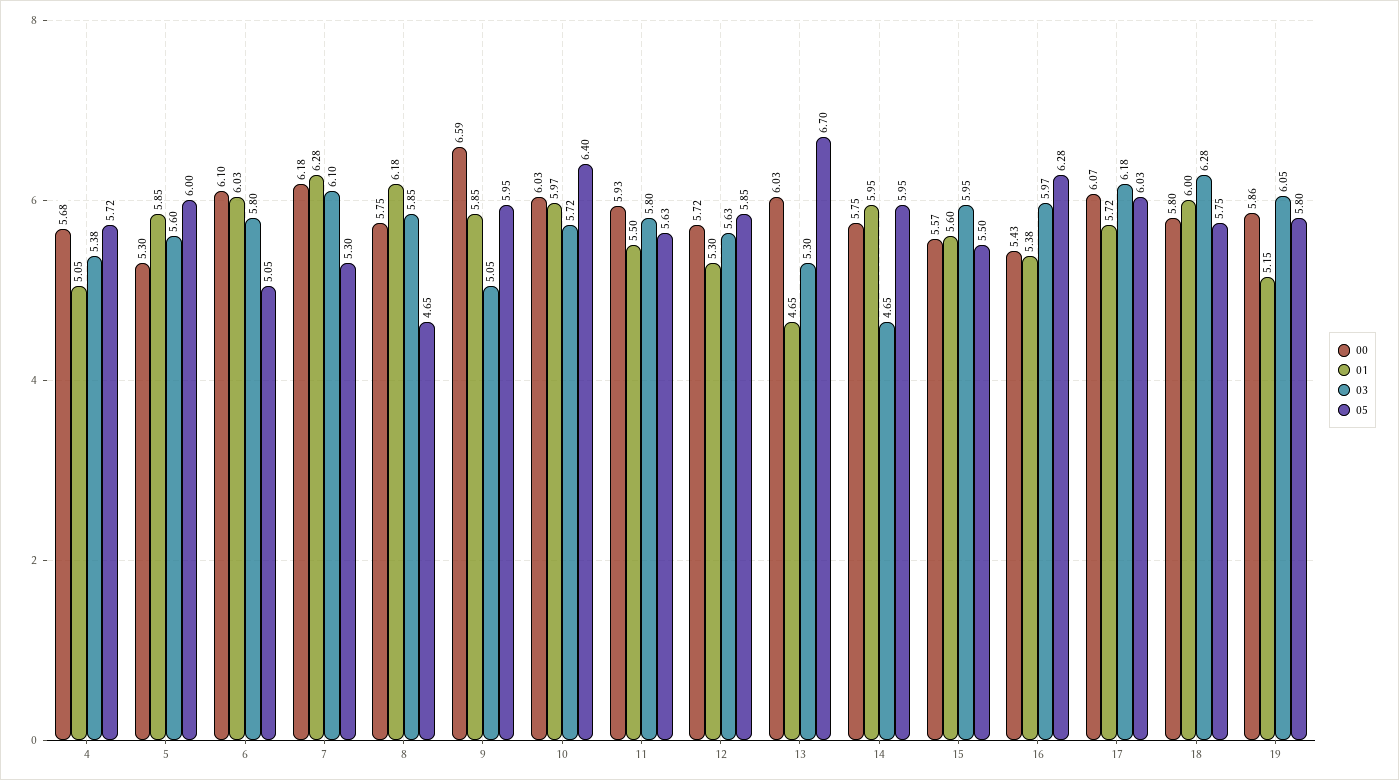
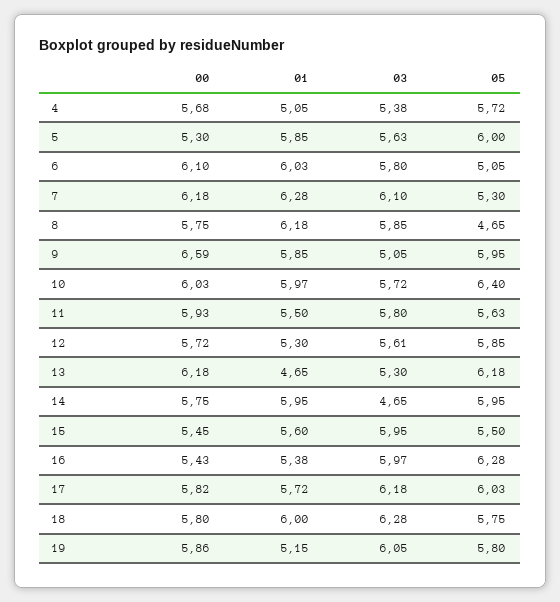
  {
    "00": {
      "4": 5.68,
      "5": 5.3,
      "6": 6.1,
      "7": 6.18,
      "8": 5.75,
      "9": 6.59,
      "10": 6.03,
      "11": 5.93,
      "12": 5.72,
-     "13": 6.03,
+     "13": 6.18,
      "14": 5.75,
-     "15": 5.57,
+     "15": 5.45,
      "16": 5.43,
-     "17": 6.07,
+     "17": 5.82,
      "18": 5.8,
      "19": 5.86
    },
    "01": {
      "4": 5.05,
      "5": 5.85,
      "6": 6.03,
      "7": 6.28,
      "8": 6.18,
      "9": 5.85,
      "10": 5.97,
      "11": 5.5,
      "12": 5.3,
      "13": 4.65,
      "14": 5.95,
      "15": 5.6,
      "16": 5.38,
      "17": 5.72,
      "18": 6,
      "19": 5.15
    },
    "03": {
      "4": 5.38,
-     "5": 5.6,
+     "5": 5.63,
      "6": 5.8,
      "7": 6.1,
      "8": 5.85,
      "9": 5.05,
      "10": 5.72,
      "11": 5.8,
-     "12": 5.63,
+     "12": 5.61,
      "13": 5.3,
      "14": 4.65,
      "15": 5.95,
      "16": 5.97,
      "17": 6.18,
      "18": 6.28,
      "19": 6.05
    },
    "05": {
      "4": 5.72,
      "5": 6,
      "6": 5.05,
      "7": 5.3,
      "8": 4.65,
      "9": 5.95,
      "10": 6.4,
      "11": 5.63,
      "12": 5.85,
-     "13": 6.7,
+     "13": 6.18,
      "14": 5.95,
      "15": 5.5,
      "16": 6.28,
      "17": 6.03,
      "18": 5.75,
      "19": 5.8
    }
  }

